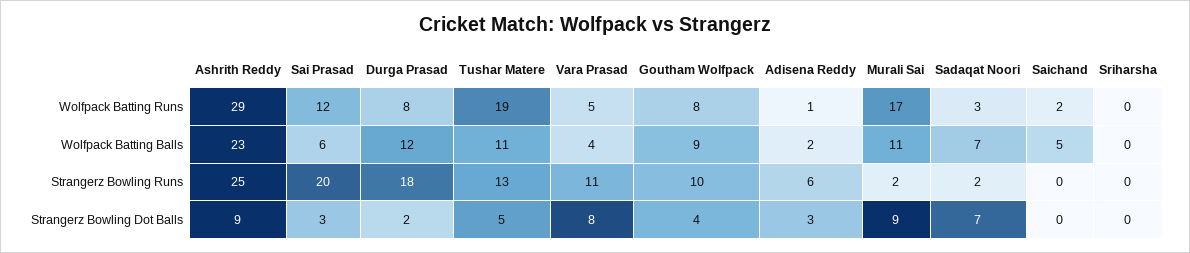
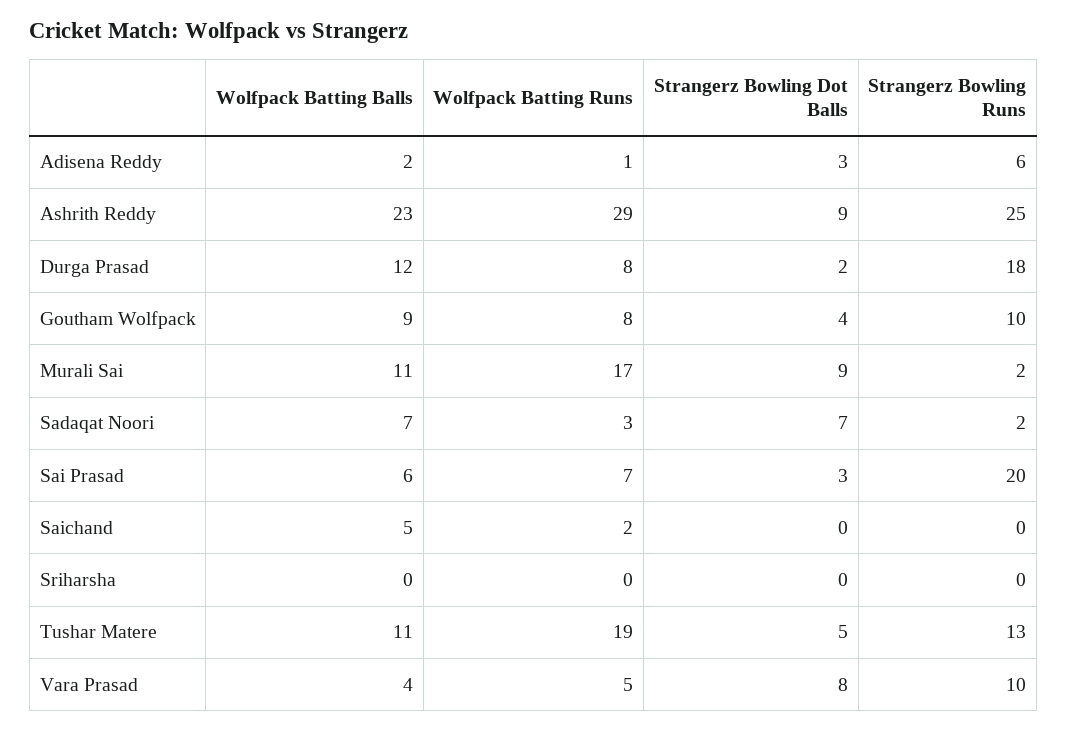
  {
    "Ashrith Reddy": {
      "Wolfpack Batting Runs": 29,
      "Wolfpack Batting Balls": 23,
      "Strangerz Bowling Runs": 25,
      "Strangerz Bowling Dot Balls": 9
    },
    "Sai Prasad": {
-     "Wolfpack Batting Runs": 12,
+     "Wolfpack Batting Runs": 7,
      "Wolfpack Batting Balls": 6,
      "Strangerz Bowling Runs": 20,
      "Strangerz Bowling Dot Balls": 3
    },
    "Durga Prasad": {
      "Wolfpack Batting Runs": 8,
      "Wolfpack Batting Balls": 12,
      "Strangerz Bowling Runs": 18,
      "Strangerz Bowling Dot Balls": 2
    },
    "Tushar Matere": {
      "Wolfpack Batting Runs": 19,
      "Wolfpack Batting Balls": 11,
      "Strangerz Bowling Runs": 13,
      "Strangerz Bowling Dot Balls": 5
    },
    "Vara Prasad": {
      "Wolfpack Batting Runs": 5,
      "Wolfpack Batting Balls": 4,
-     "Strangerz Bowling Runs": 11,
+     "Strangerz Bowling Runs": 10,
      "Strangerz Bowling Dot Balls": 8
    },
    "Goutham Wolfpack": {
      "Wolfpack Batting Runs": 8,
      "Wolfpack Batting Balls": 9,
      "Strangerz Bowling Runs": 10,
      "Strangerz Bowling Dot Balls": 4
    },
    "Adisena Reddy": {
      "Wolfpack Batting Runs": 1,
      "Wolfpack Batting Balls": 2,
      "Strangerz Bowling Runs": 6,
      "Strangerz Bowling Dot Balls": 3
    },
    "Murali Sai": {
      "Wolfpack Batting Runs": 17,
      "Wolfpack Batting Balls": 11,
      "Strangerz Bowling Runs": 2,
      "Strangerz Bowling Dot Balls": 9
    },
    "Sadaqat Noori": {
      "Wolfpack Batting Runs": 3,
      "Wolfpack Batting Balls": 7,
      "Strangerz Bowling Runs": 2,
      "Strangerz Bowling Dot Balls": 7
    },
    "Saichand": {
      "Wolfpack Batting Runs": 2,
      "Wolfpack Batting Balls": 5,
      "Strangerz Bowling Runs": 0,
      "Strangerz Bowling Dot Balls": 0
    },
    "Sriharsha": {
      "Wolfpack Batting Runs": 0,
      "Wolfpack Batting Balls": 0,
      "Strangerz Bowling Runs": 0,
      "Strangerz Bowling Dot Balls": 0
    }
  }

